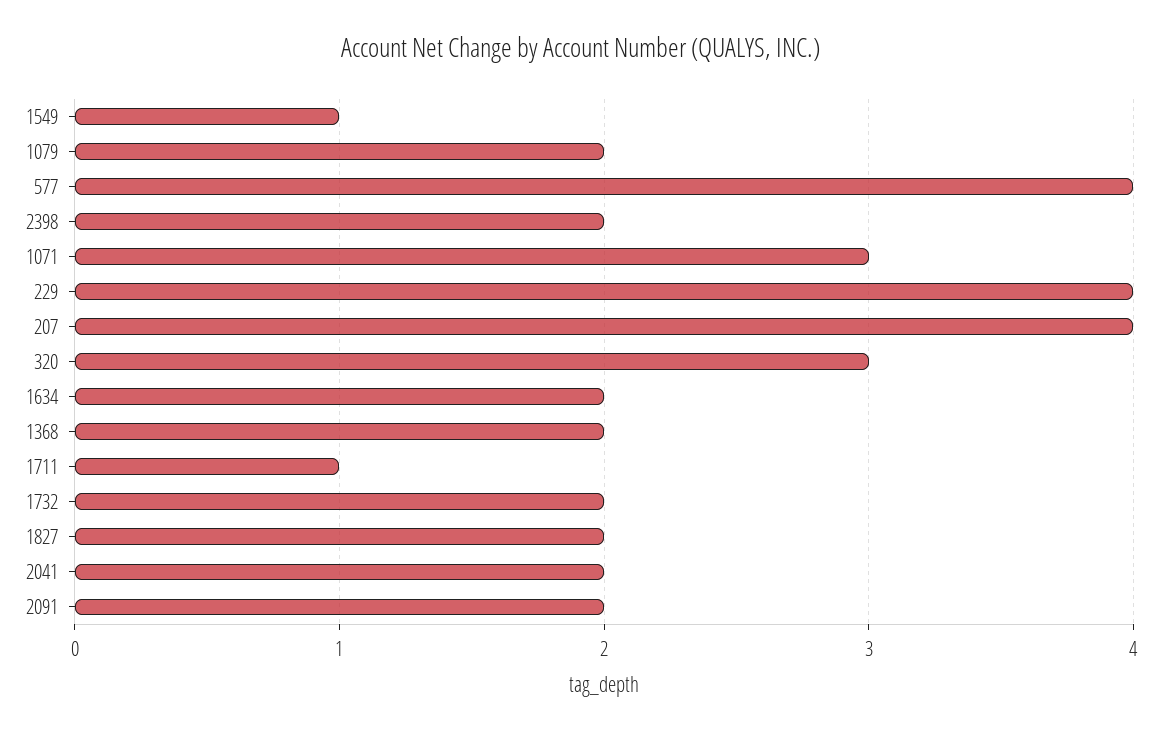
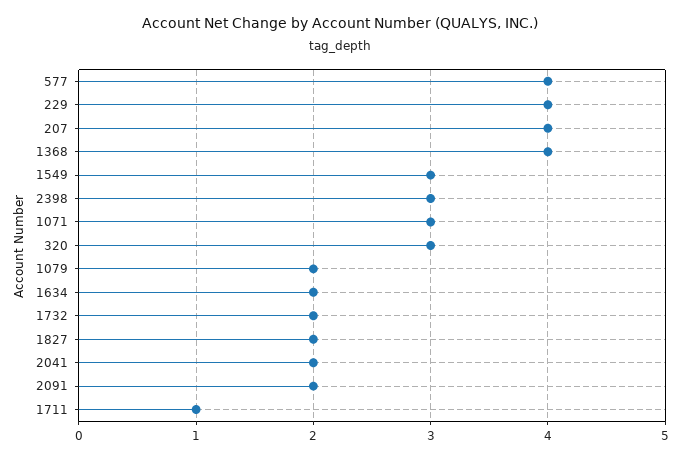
  {
-   "1549": 1,
+   "1549": 3,
    "1079": 2,
    "577": 4,
-   "2398": 2,
+   "2398": 3,
    "1071": 3,
    "229": 4,
    "207": 4,
    "320": 3,
    "1634": 2,
-   "1368": 2,
+   "1368": 4,
    "1711": 1,
    "1732": 2,
    "1827": 2,
    "2041": 2,
    "2091": 2
  }

